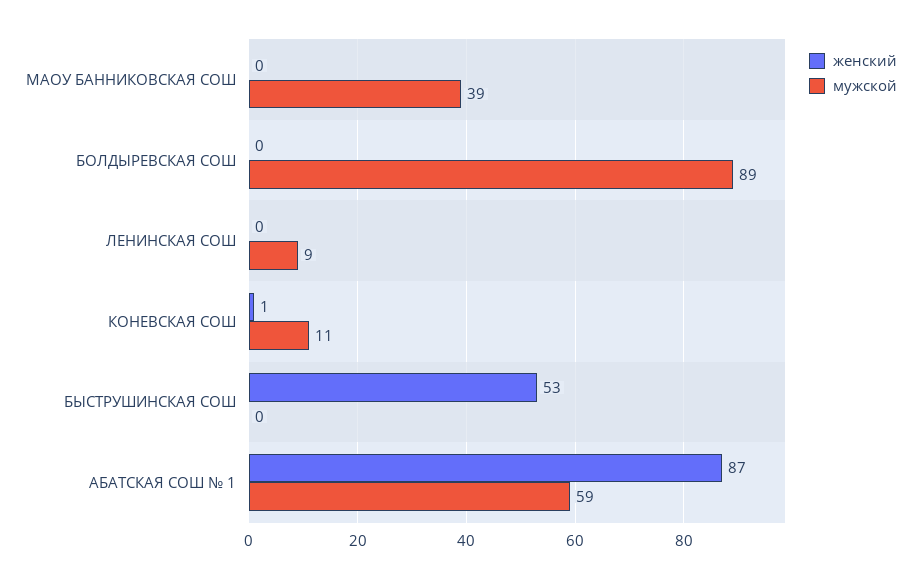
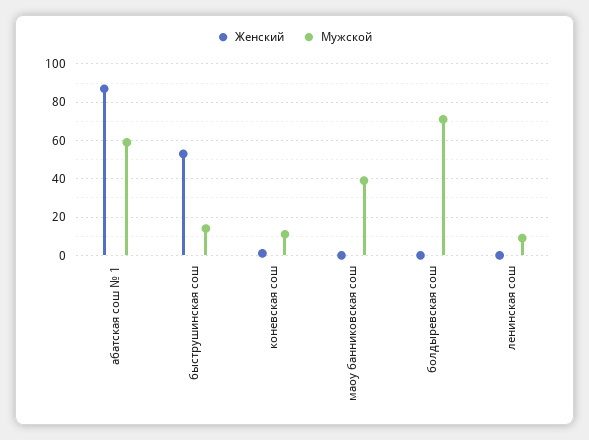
  {
    "женский": {
      "МАОУ БАННИКОВСКАЯ СОШ": 0,
      "БОЛДЫРЕВСКАЯ СОШ": 0,
      "ЛЕНИНСКАЯ СОШ": 0,
      "КОНЕВСКАЯ СОШ": 1,
      "БЫСТРУШИНСКАЯ СОШ": 53,
      "АБАТСКАЯ СОШ № 1": 87
    },
    "мужской": {
      "МАОУ БАННИКОВСКАЯ СОШ": 39,
-     "БОЛДЫРЕВСКАЯ СОШ": 89,
+     "БОЛДЫРЕВСКАЯ СОШ": 70,
      "ЛЕНИНСКАЯ СОШ": 9,
      "КОНЕВСКАЯ СОШ": 11,
-     "БЫСТРУШИНСКАЯ СОШ": 0,
+     "БЫСТРУШИНСКАЯ СОШ": 15,
      "АБАТСКАЯ СОШ № 1": 59
    }
  }

